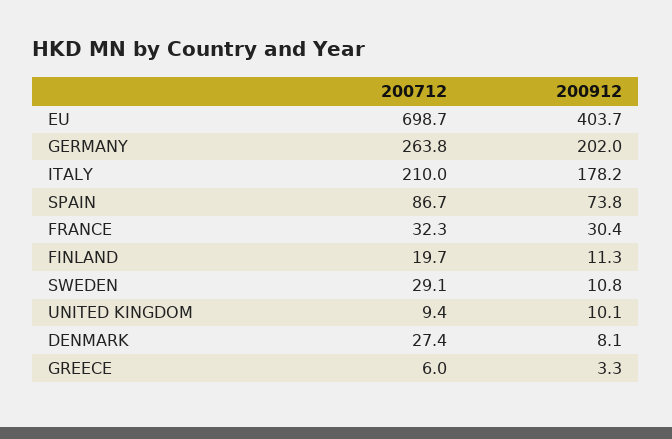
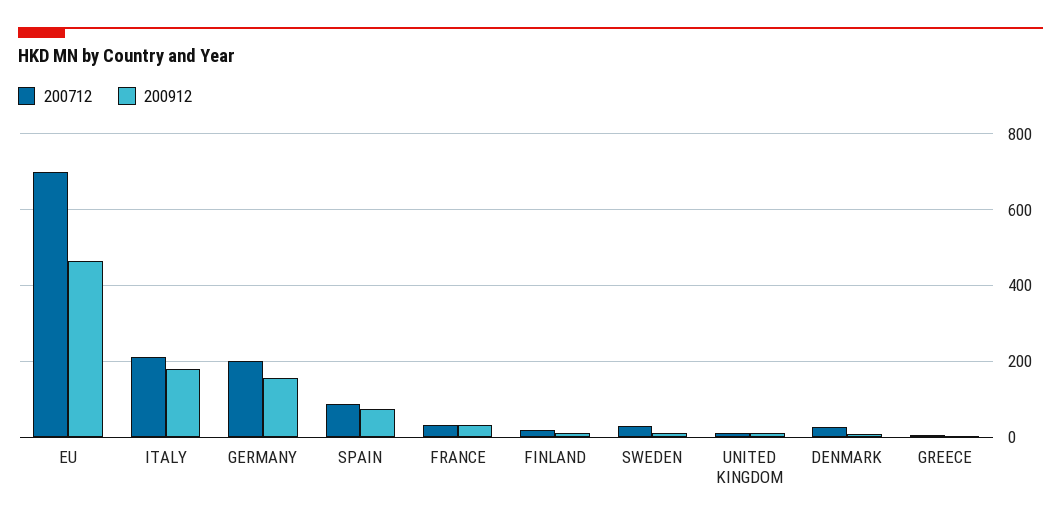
  {
    "200712": {
      "EU": 698.7,
-     "GERMANY": 263.8,
+     "GERMANY": 200,
      "ITALY": 210,
      "SPAIN": 86.7,
      "FRANCE": 32.3,
      "FINLAND": 19.7,
      "SWEDEN": 29.1,
      "UNITED KINGDOM": 9.4,
      "DENMARK": 27.4,
      "GREECE": 6
    },
    "200912": {
-     "EU": 403.7,
+     "EU": 460,
-     "GERMANY": 202,
+     "GERMANY": 160,
      "ITALY": 178.2,
      "SPAIN": 73.8,
      "FRANCE": 30.4,
      "FINLAND": 11.3,
      "SWEDEN": 10.8,
      "UNITED KINGDOM": 10.1,
      "DENMARK": 8.1,
      "GREECE": 3.3
    }
  }

